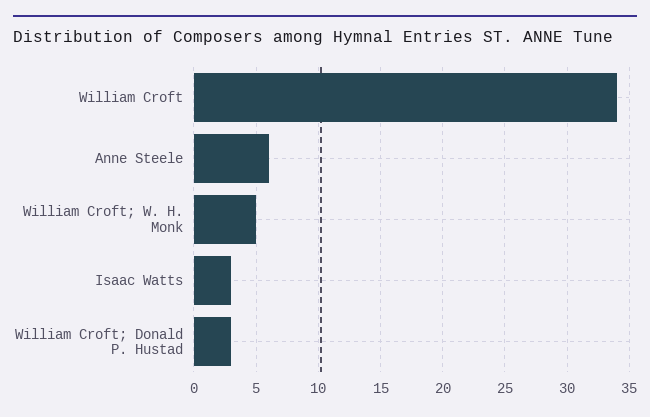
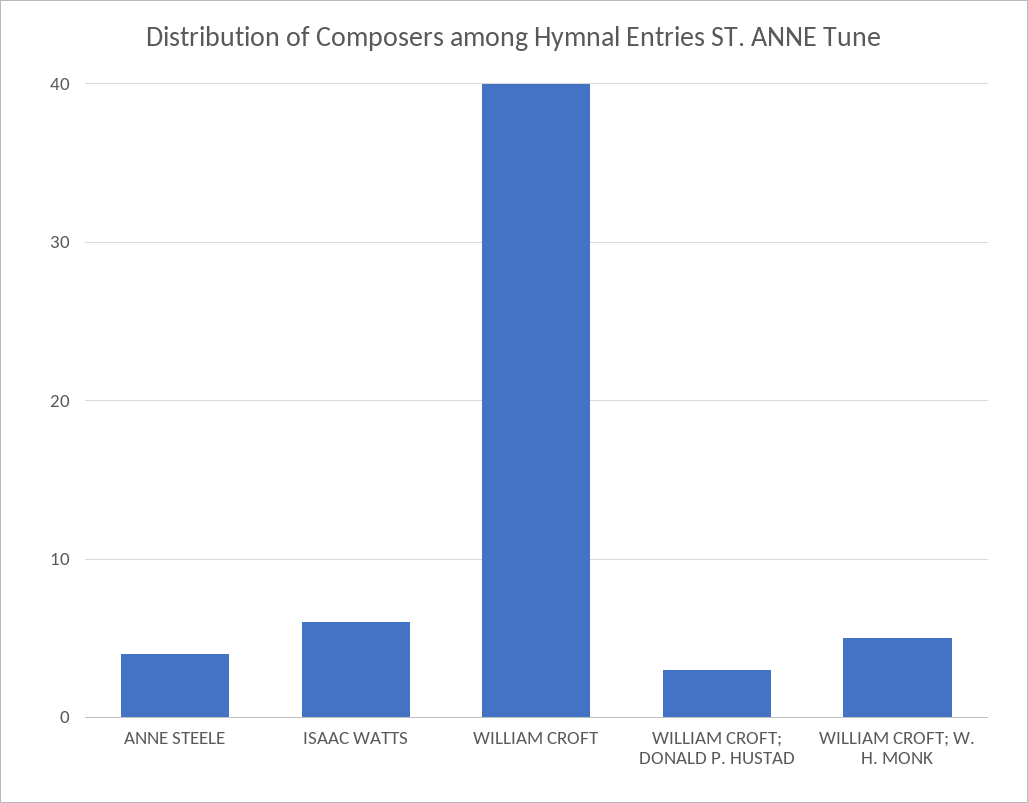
  {
-   "William Croft": 34,
+   "William Croft": 40,
-   "Anne Steele": 6,
+   "Anne Steele": 4,
    "William Croft; W. H. Monk": 5,
-   "Isaac Watts": 3,
+   "Isaac Watts": 6,
    "William Croft; Donald P. Hustad": 3
  }

